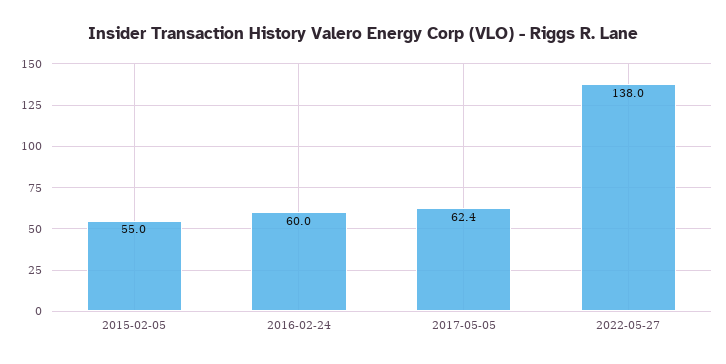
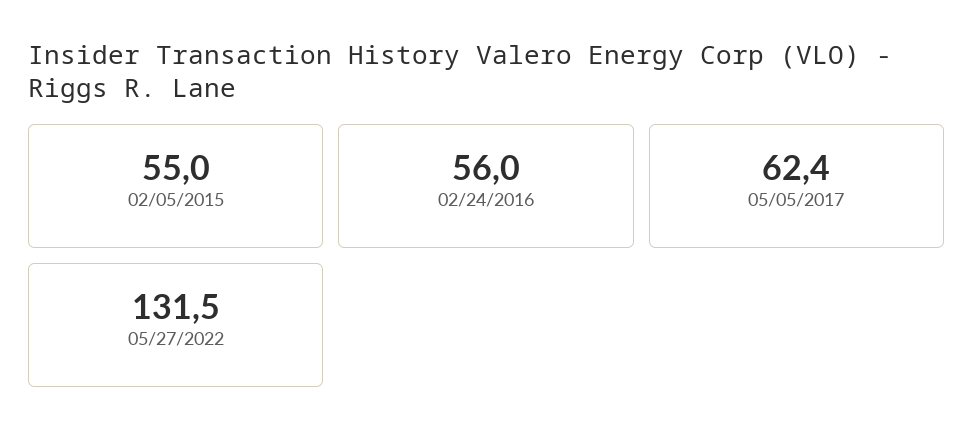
  {
    "2015-02-05": 55,
-   "2016-02-24": 60,
+   "2016-02-24": 56,
    "2017-05-05": 62.4,
-   "2022-05-27": 138
+   "2022-05-27": 131.5
  }

